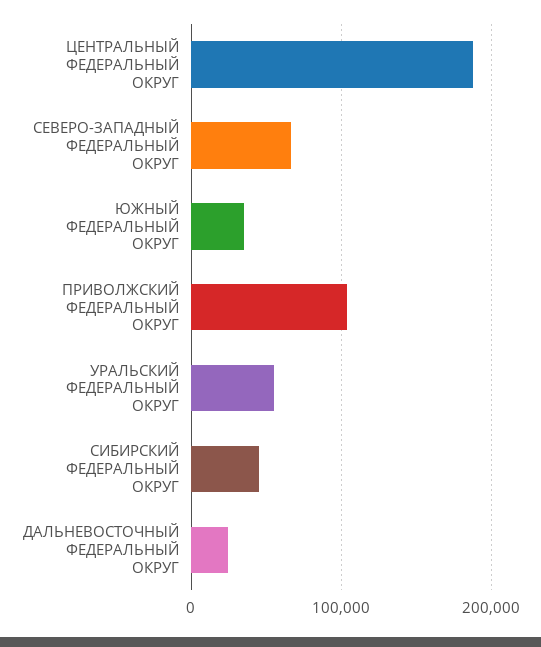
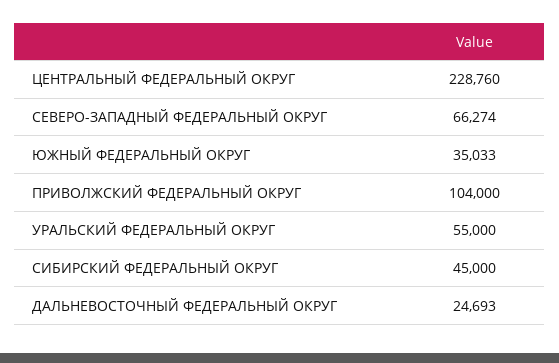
  {
-   "ЦЕНТРАЛЬНЫЙ ФЕДЕРАЛЬНЫЙ ОКРУГ": 190000,
+   "ЦЕНТРАЛЬНЫЙ ФЕДЕРАЛЬНЫЙ ОКРУГ": 228760,
    "СЕВЕРО-ЗАПАДНЫЙ ФЕДЕРАЛЬНЫЙ ОКРУГ": 66274,
    "ЮЖНЫЙ ФЕДЕРАЛЬНЫЙ ОКРУГ": 35033,
    "ПРИВОЛЖСКИЙ ФЕДЕРАЛЬНЫЙ ОКРУГ": 104000,
    "УРАЛЬСКИЙ ФЕДЕРАЛЬНЫЙ ОКРУГ": 55000,
    "СИБИРСКИЙ ФЕДЕРАЛЬНЫЙ ОКРУГ": 45000,
    "ДАЛЬНЕВОСТОЧНЫЙ ФЕДЕРАЛЬНЫЙ ОКРУГ": 24693
  }

